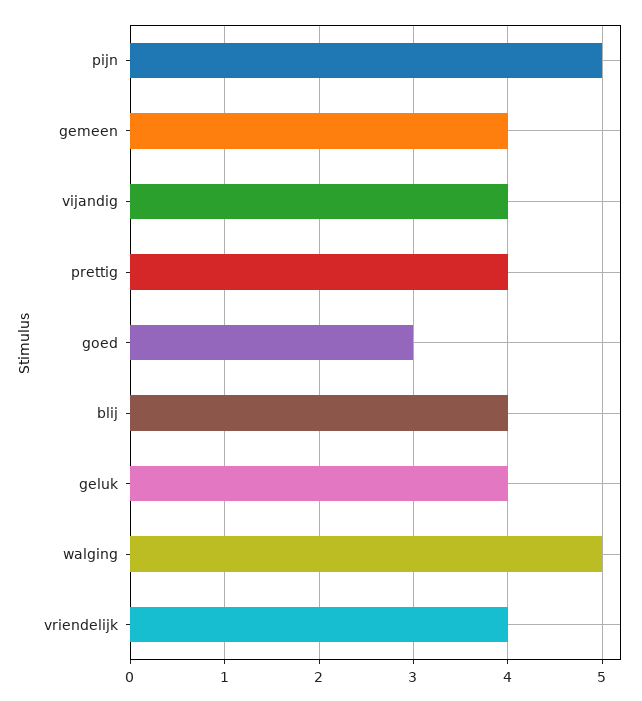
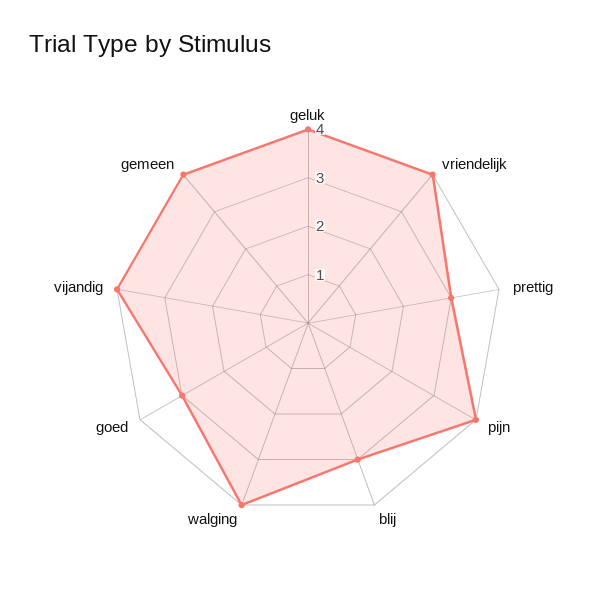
  {
-   "pijn": 5,
+   "pijn": 4,
    "gemeen": 4,
    "vijandig": 4,
-   "prettig": 4,
+   "prettig": 3,
    "goed": 3,
-   "blij": 4,
+   "blij": 3,
    "geluk": 4,
-   "walging": 5,
+   "walging": 4,
    "vriendelijk": 4
  }

